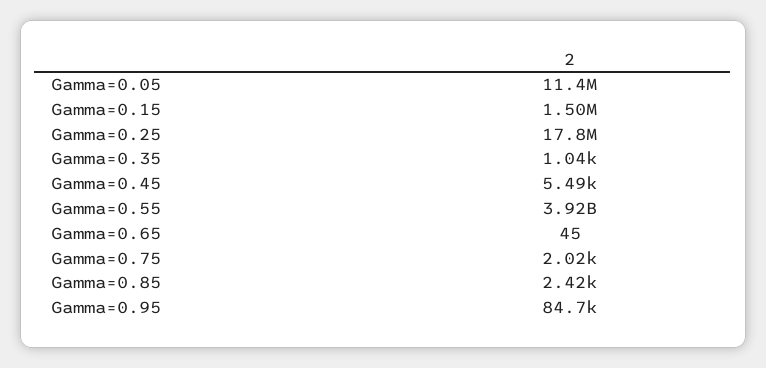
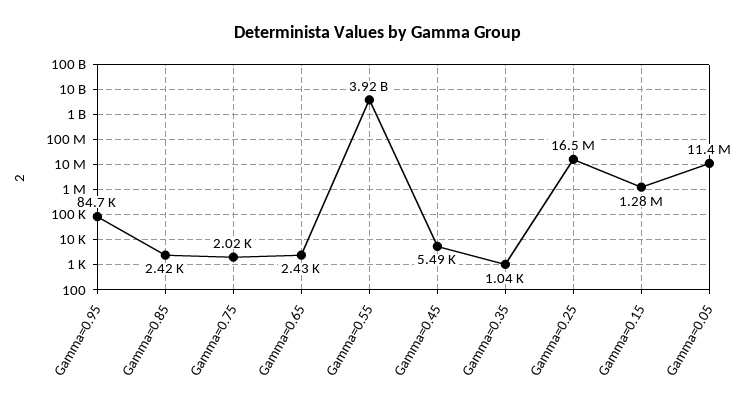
  {
    "Gamma=0.05": 11400000,
-   "Gamma=0.15": 1500000,
+   "Gamma=0.15": 1280000,
-   "Gamma=0.25": 17800000,
+   "Gamma=0.25": 16500000,
    "Gamma=0.35": 1040,
    "Gamma=0.45": 5490,
    "Gamma=0.55": 3920000000,
-   "Gamma=0.65": 45,
+   "Gamma=0.65": 2430,
    "Gamma=0.75": 2020,
    "Gamma=0.85": 2420,
    "Gamma=0.95": 84700
  }

